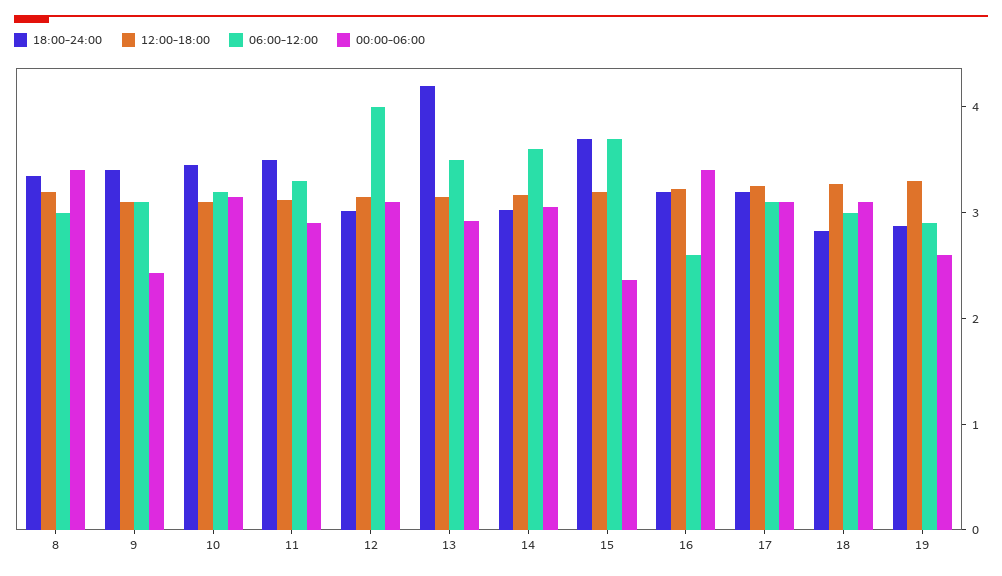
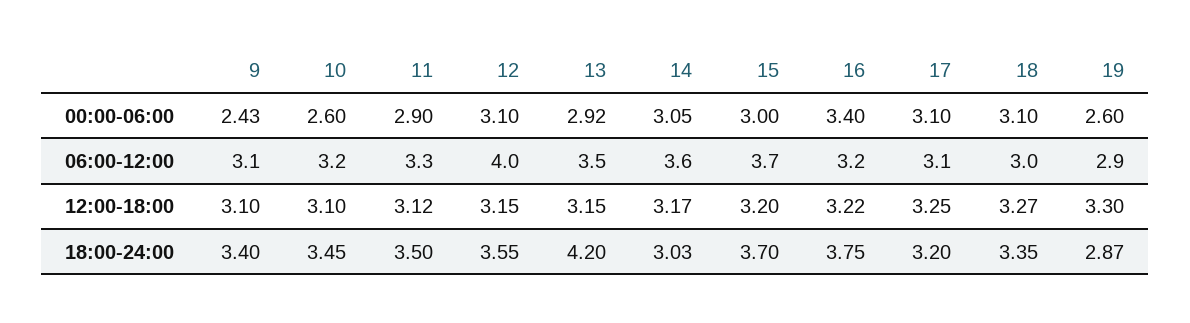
  {
    "18:00-24:00": {
-     "8": 3.4,
      "9": 3.4,
      "10": 3.45,
      "11": 3.5,
-     "12": 3,
+     "12": 3.55,
      "13": 4.2,
      "14": 3.03,
      "15": 3.7,
-     "16": 3.2,
+     "16": 3.75,
      "17": 3.2,
-     "18": 2.8,
+     "18": 3.35,
      "19": 2.87
    },
    "12:00-18:00": {
-     "8": 3.2,
      "9": 3.1,
      "10": 3.1,
      "11": 3.12,
      "12": 3.15,
      "13": 3.15,
      "14": 3.17,
      "15": 3.2,
      "16": 3.22,
      "17": 3.25,
      "18": 3.27,
      "19": 3.3
    },
    "06:00-12:00": {
-     "8": 3,
      "9": 3.1,
      "10": 3.2,
      "11": 3.3,
      "12": 4,
      "13": 3.5,
      "14": 3.6,
      "15": 3.7,
-     "16": 2.6,
+     "16": 3.2,
      "17": 3.1,
      "18": 3,
      "19": 2.9
    },
    "00:00-06:00": {
-     "8": 3.4,
      "9": 2.43,
-     "10": 3.2,
+     "10": 2.6,
      "11": 2.9,
      "12": 3.1,
      "13": 2.92,
      "14": 3.05,
-     "15": 2.4,
+     "15": 3,
      "16": 3.4,
      "17": 3.1,
      "18": 3.1,
      "19": 2.6
    }
  }

